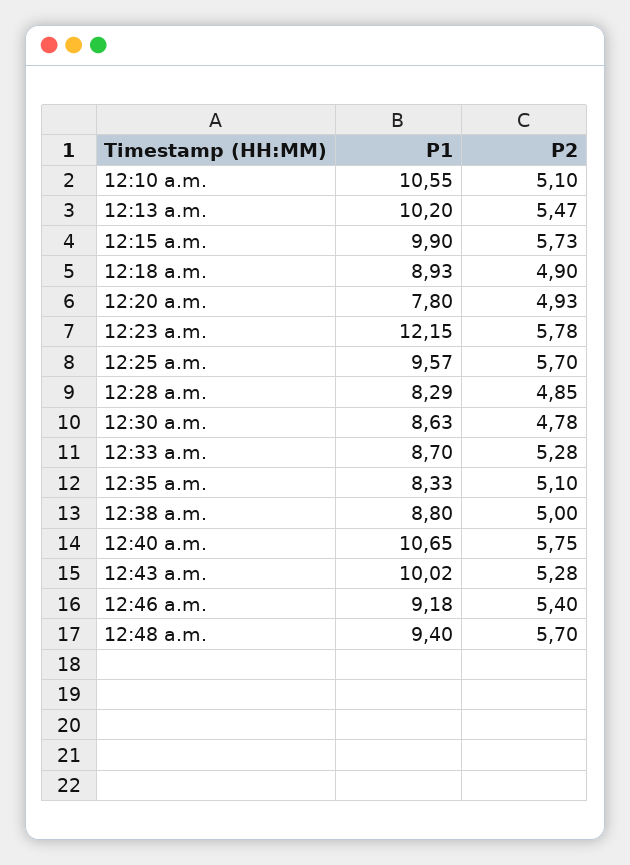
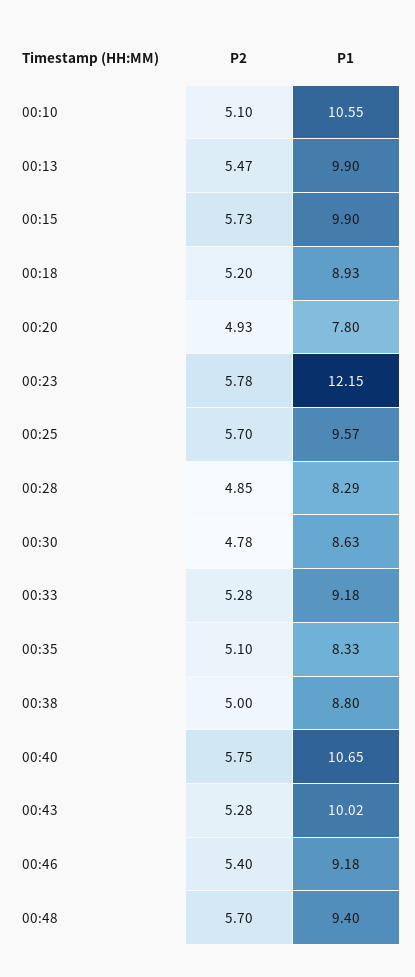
  {
    "P1": {
      "12:10 a.m.": 10.55,
-     "12:13 a.m.": 10.2,
+     "12:13 a.m.": 9.9,
      "12:15 a.m.": 9.9,
      "12:18 a.m.": 8.93,
      "12:20 a.m.": 7.8,
      "12:23 a.m.": 12.15,
      "12:25 a.m.": 9.57,
      "12:28 a.m.": 8.29,
      "12:30 a.m.": 8.63,
-     "12:33 a.m.": 8.7,
+     "12:33 a.m.": 9.18,
      "12:35 a.m.": 8.33,
      "12:38 a.m.": 8.8,
      "12:40 a.m.": 10.65,
      "12:43 a.m.": 10.02,
      "12:46 a.m.": 9.18,
      "12:48 a.m.": 9.4
    },
    "P2": {
      "12:10 a.m.": 5.1,
      "12:13 a.m.": 5.47,
      "12:15 a.m.": 5.73,
-     "12:18 a.m.": 4.9,
+     "12:18 a.m.": 5.2,
      "12:20 a.m.": 4.93,
      "12:23 a.m.": 5.78,
      "12:25 a.m.": 5.7,
      "12:28 a.m.": 4.85,
      "12:30 a.m.": 4.78,
      "12:33 a.m.": 5.28,
      "12:35 a.m.": 5.1,
      "12:38 a.m.": 5,
      "12:40 a.m.": 5.75,
      "12:43 a.m.": 5.28,
      "12:46 a.m.": 5.4,
      "12:48 a.m.": 5.7
    }
  }

